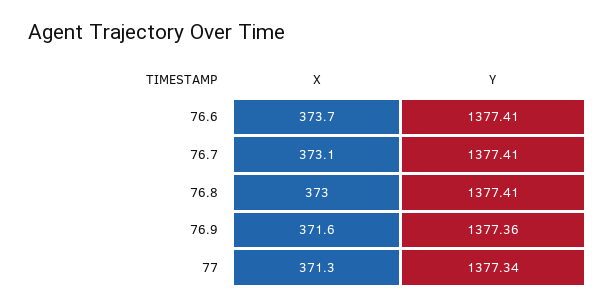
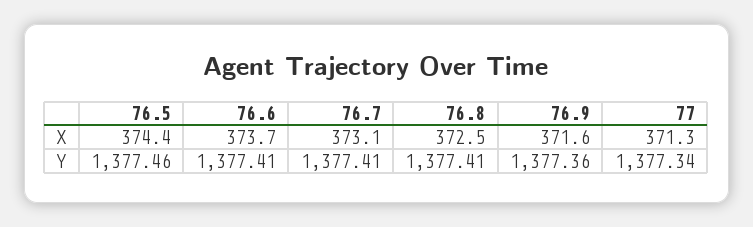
  {
    "X": {
      "76.6": 373.7,
      "76.7": 373.1,
-     "76.8": 373,
+     "76.8": 372.5,
      "76.9": 371.6,
-     "77": 371.3
+     "77": 371.3,
+     "76.5": 374.4
    },
    "Y": {
      "76.6": 1377.41,
      "76.7": 1377.41,
      "76.8": 1377.41,
      "76.9": 1377.36,
-     "77": 1377.34
+     "77": 1377.34,
+     "76.5": 1377.46
    }
  }

